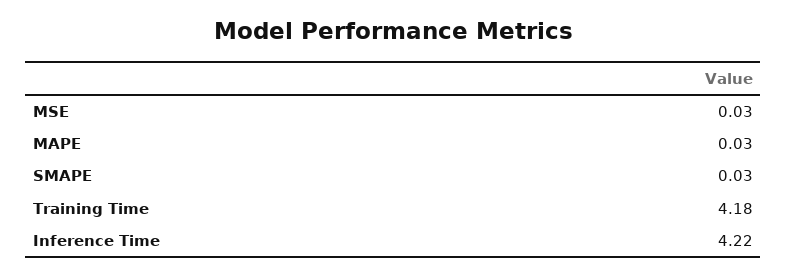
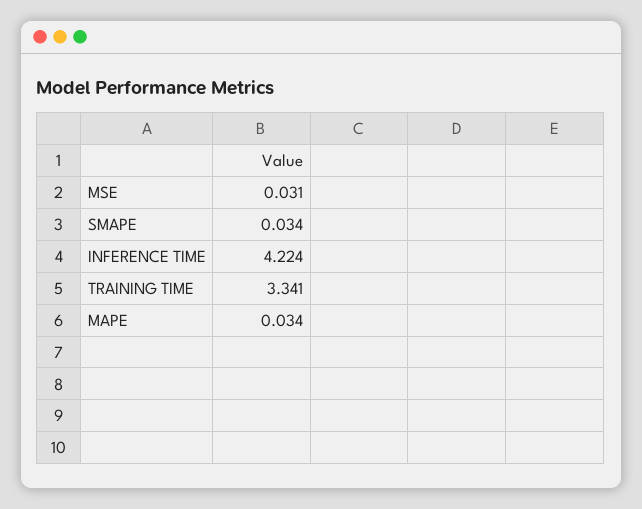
  {
    "MSE": 0.031,
    "MAPE": 0.034,
    "SMAPE": 0.034,
-   "Training Time": 4.18,
+   "Training Time": 3.341,
    "Inference Time": 4.224
  }

